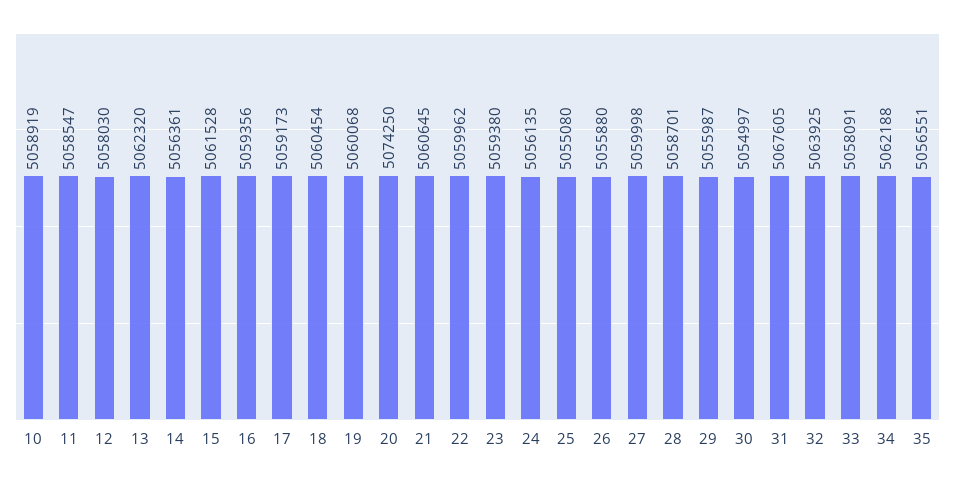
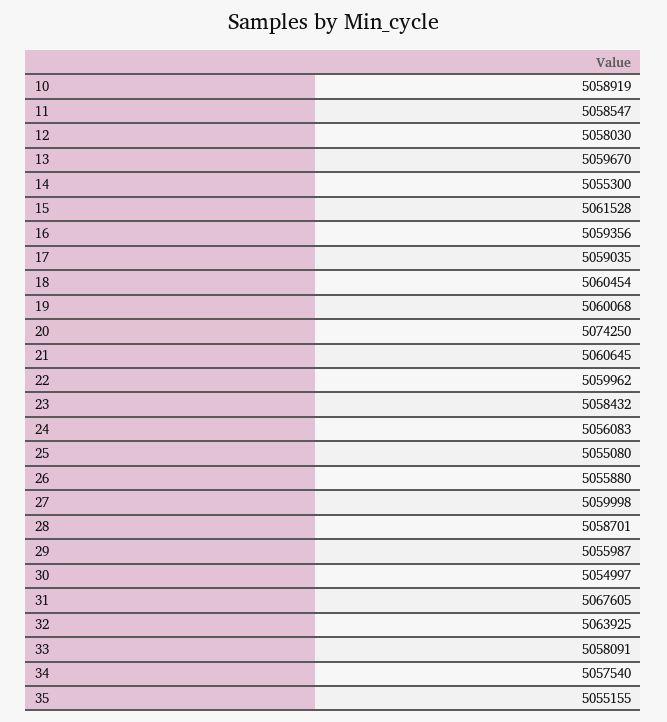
  {
    "10": 5058919,
    "11": 5058547,
    "12": 5058030,
-   "13": 5062320,
+   "13": 5059670,
-   "14": 5056361,
+   "14": 5055300,
    "15": 5061528,
    "16": 5059356,
-   "17": 5059173,
+   "17": 5059035,
    "18": 5060454,
    "19": 5060068,
    "20": 5074250,
    "21": 5060645,
    "22": 5059962,
-   "23": 5059380,
+   "23": 5058432,
-   "24": 5056135,
+   "24": 5056083,
    "25": 5055080,
    "26": 5055880,
    "27": 5059998,
    "28": 5058701,
    "29": 5055987,
    "30": 5054997,
    "31": 5067605,
    "32": 5063925,
    "33": 5058091,
-   "34": 5062188,
+   "34": 5057540,
-   "35": 5056551
+   "35": 5055155
  }

